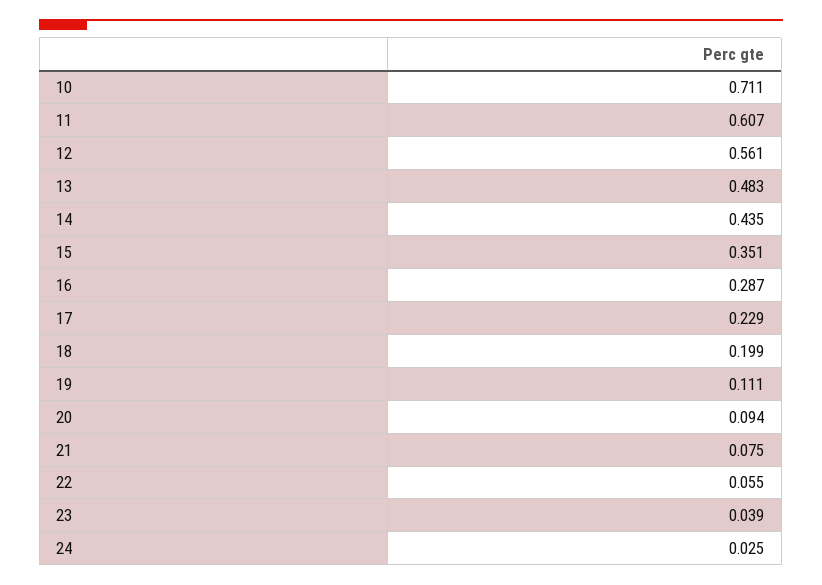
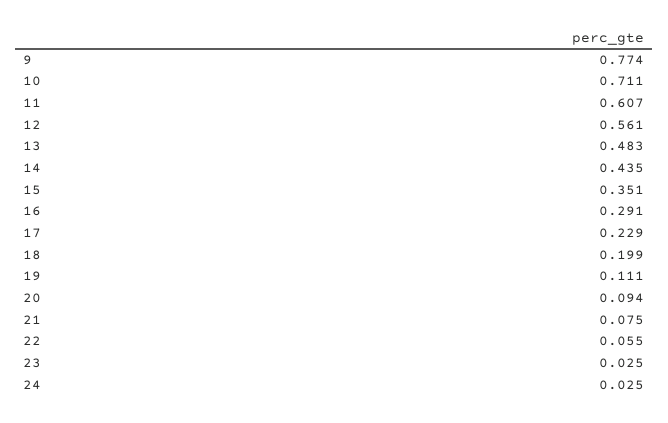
  {
    "10": 0.711,
    "11": 0.607,
    "12": 0.561,
    "13": 0.483,
    "14": 0.435,
    "15": 0.351,
-   "16": 0.287,
+   "16": 0.291,
    "17": 0.229,
    "18": 0.199,
    "19": 0.111,
    "20": 0.094,
    "21": 0.075,
    "22": 0.055,
-   "23": 0.039,
+   "23": 0.025,
-   "24": 0.025
+   "24": 0.025,
+   "9": 0.774
  }

